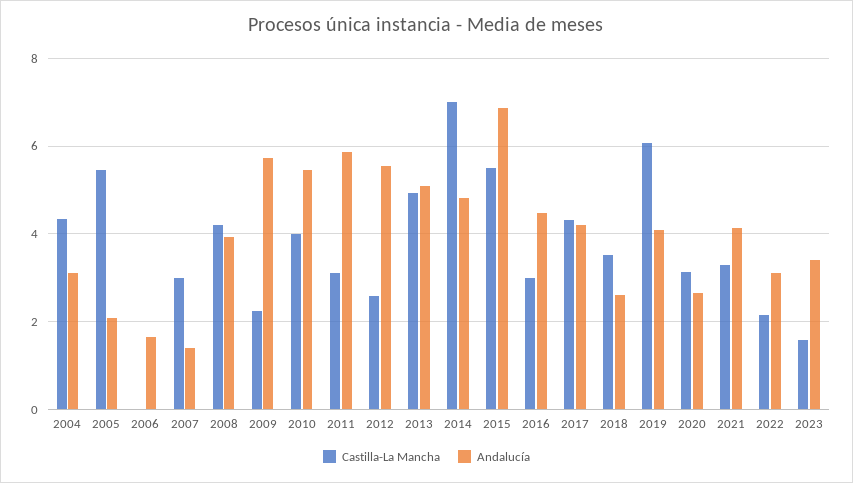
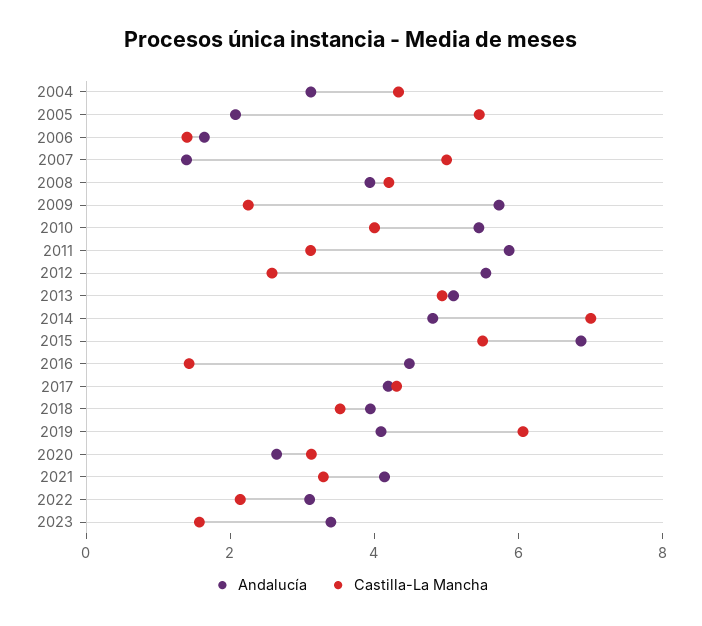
  {
    "Castilla-La Mancha": {
      "2004": 4.4,
      "2005": 5.4,
-     "2006": 0,
+     "2006": 1.5,
-     "2007": 3,
+     "2007": 5,
      "2008": 4.2,
      "2009": 2.2,
      "2010": 4,
      "2011": 3.2,
      "2012": 2.6,
      "2013": 5,
      "2014": 7,
      "2015": 5.6,
-     "2016": 3,
+     "2016": 1.5,
      "2017": 4.4,
      "2018": 3.6,
      "2019": 6,
      "2020": 3.2,
      "2021": 3.2,
      "2022": 2.2,
      "2023": 1.6
    },
    "Andalucía": {
      "2004": 3.2,
      "2005": 2,
      "2006": 1.6,
      "2007": 1.4,
      "2008": 4,
      "2009": 5.8,
      "2010": 5.4,
      "2011": 5.8,
      "2012": 5.6,
      "2013": 5,
      "2014": 4.8,
      "2015": 6.8,
      "2016": 4.4,
      "2017": 4.2,
-     "2018": 2.6,
+     "2018": 4,
      "2019": 4,
      "2020": 2.6,
      "2021": 4.2,
      "2022": 3.2,
      "2023": 3.4
    }
  }

